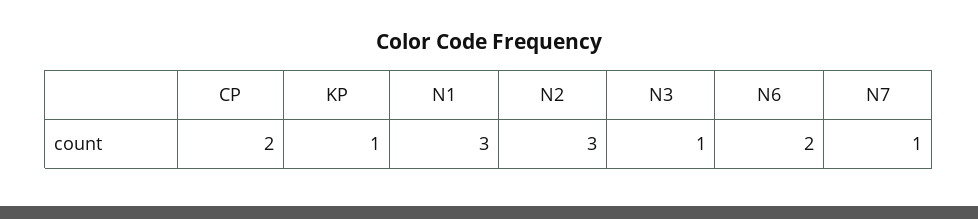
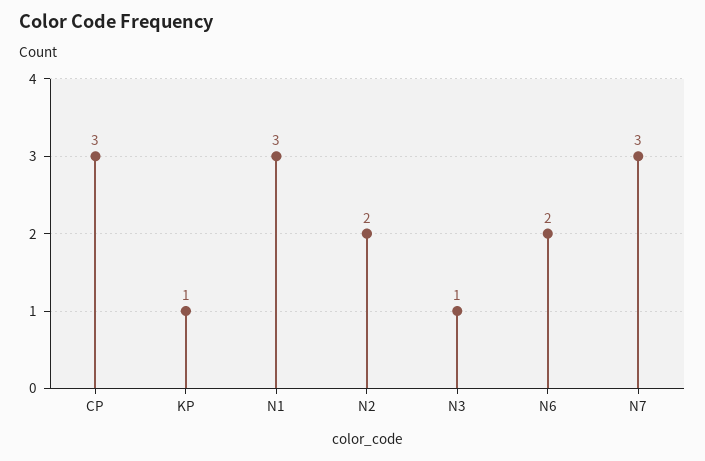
  {
-   "CP": 2,
+   "CP": 3,
    "KP": 1,
    "N1": 3,
-   "N2": 3,
+   "N2": 2,
    "N3": 1,
    "N6": 2,
-   "N7": 1
+   "N7": 3
  }

